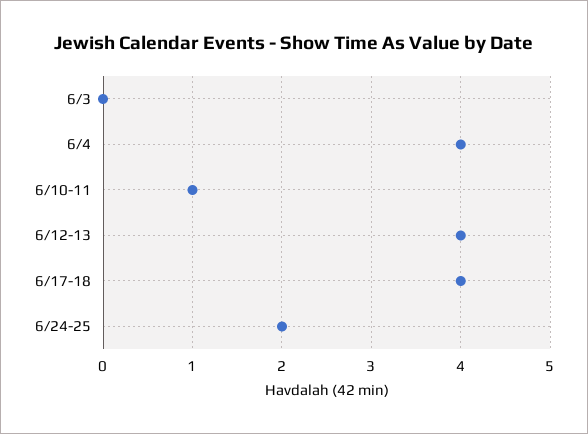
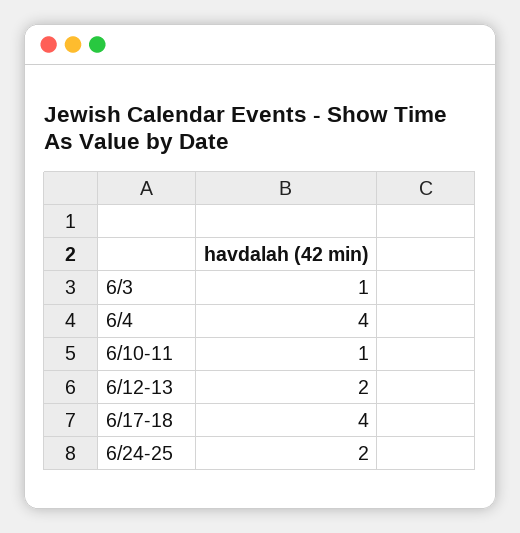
  {
-   "6/3": 0,
+   "6/3": 1,
    "6/4": 4,
    "6/10-11": 1,
-   "6/12-13": 4,
+   "6/12-13": 2,
    "6/17-18": 4,
    "6/24-25": 2
  }

